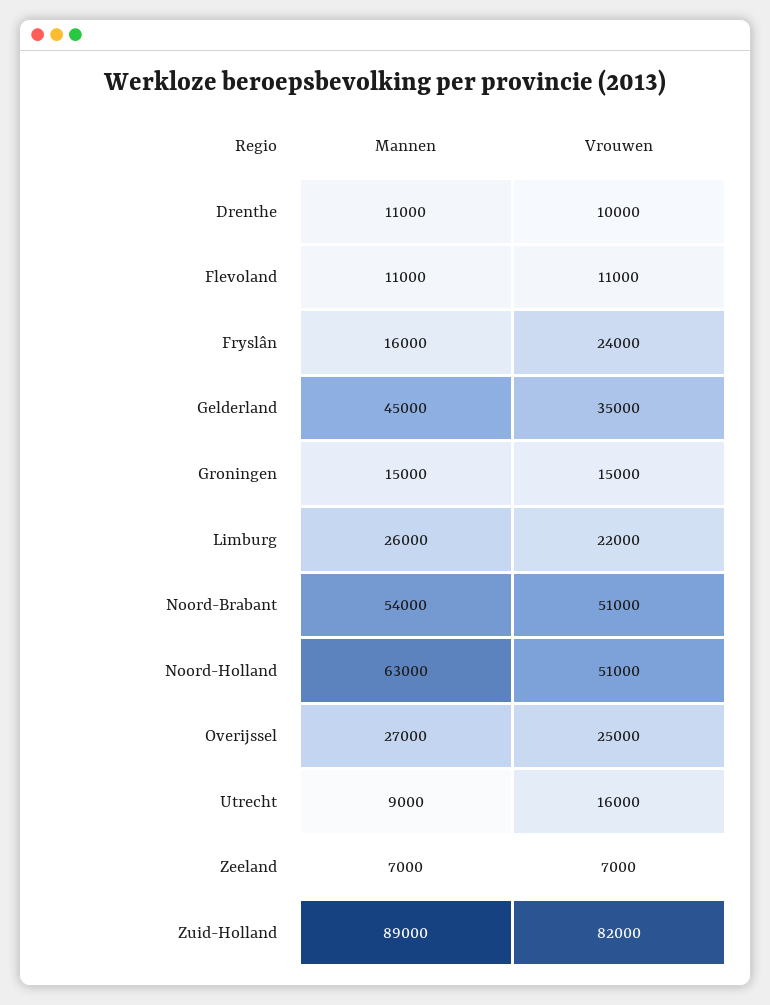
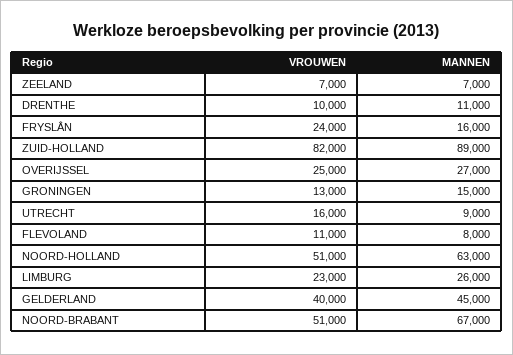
  {
    "Mannen": {
      "Drenthe": 11000,
-     "Flevoland": 11000,
+     "Flevoland": 8000,
      "Fryslân": 16000,
      "Gelderland": 45000,
      "Groningen": 15000,
      "Limburg": 26000,
-     "Noord-Brabant": 54000,
+     "Noord-Brabant": 67000,
      "Noord-Holland": 63000,
      "Overijssel": 27000,
      "Utrecht": 9000,
      "Zeeland": 7000,
      "Zuid-Holland": 89000
    },
    "Vrouwen": {
      "Drenthe": 10000,
      "Flevoland": 11000,
      "Fryslân": 24000,
-     "Gelderland": 35000,
+     "Gelderland": 40000,
-     "Groningen": 15000,
+     "Groningen": 13000,
-     "Limburg": 22000,
+     "Limburg": 23000,
      "Noord-Brabant": 51000,
      "Noord-Holland": 51000,
      "Overijssel": 25000,
      "Utrecht": 16000,
      "Zeeland": 7000,
      "Zuid-Holland": 82000
    }
  }

